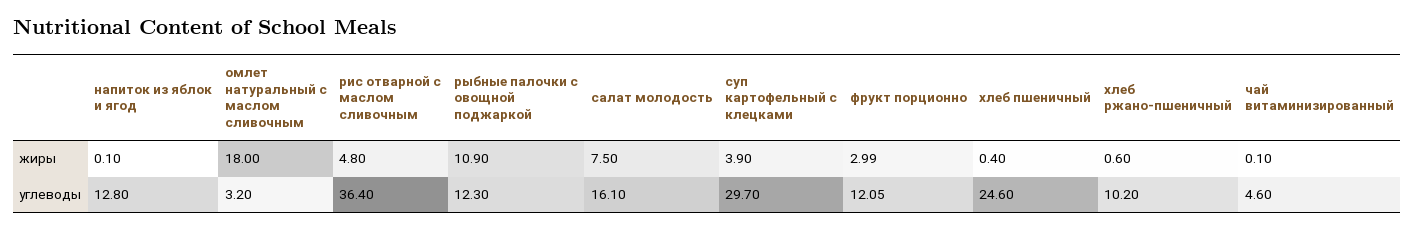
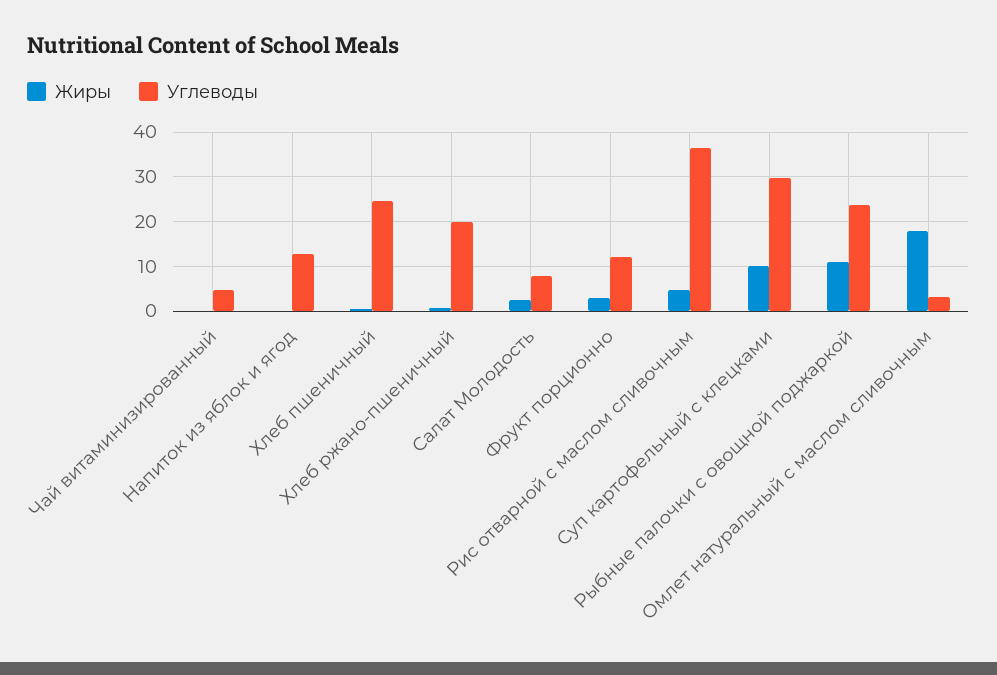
  {
    "жиры": {
      "напиток из яблок и ягод": 0.1,
      "омлет натуральный с маслом сливочным": 18,
      "рис отварной с маслом сливочным": 4.8,
      "рыбные палочки с овощной поджаркой": 10.9,
-     "салат молодость": 7.5,
+     "салат молодость": 2,
-     "суп картофельный с клецками": 3.9,
+     "суп картофельный с клецками": 10,
      "фрукт порционно": 2.99,
      "хлеб пшеничный": 0.4,
      "хлеб ржано-пшеничный": 0.6,
      "чай витаминизированный": 0.1
    },
    "углеводы": {
      "напиток из яблок и ягод": 12.8,
      "омлет натуральный с маслом сливочным": 3.2,
      "рис отварной с маслом сливочным": 36.4,
-     "рыбные палочки с овощной поджаркой": 12.3,
+     "рыбные палочки с овощной поджаркой": 24,
-     "салат молодость": 16.1,
+     "салат молодость": 8,
      "суп картофельный с клецками": 29.7,
      "фрукт порционно": 12.05,
      "хлеб пшеничный": 24.6,
-     "хлеб ржано-пшеничный": 10.2,
+     "хлеб ржано-пшеничный": 20,
      "чай витаминизированный": 4.6
    }
  }

